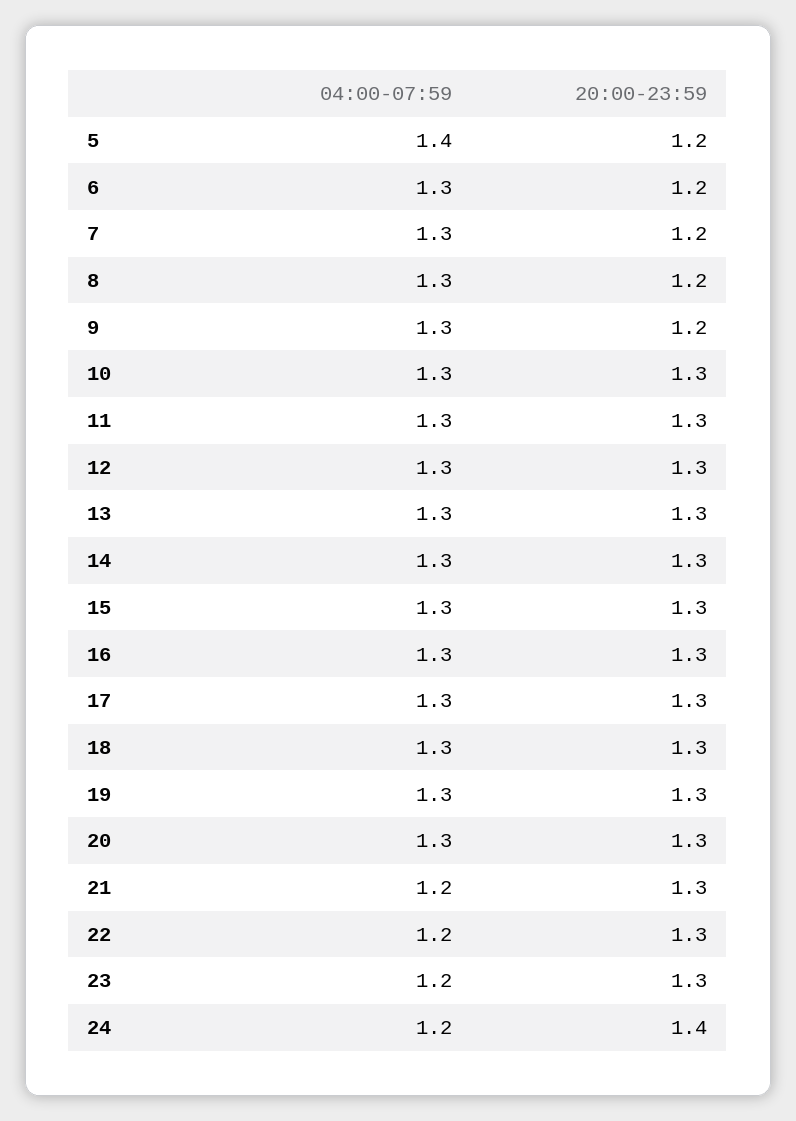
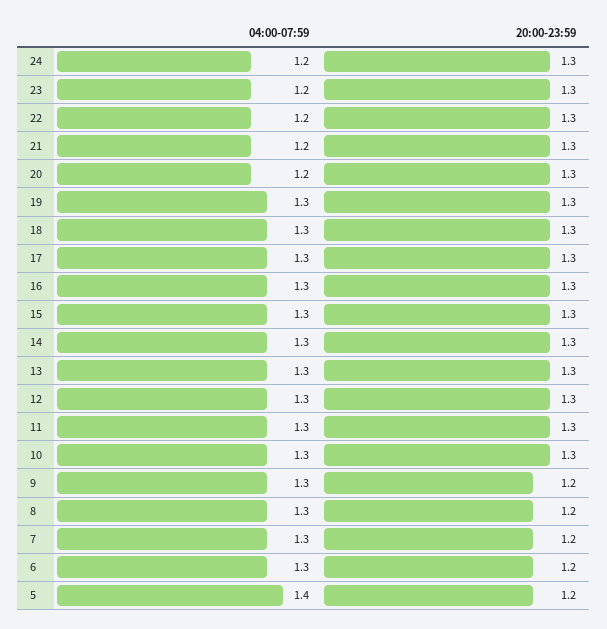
  {
    "04:00-07:59": {
      "5": 1.4,
      "6": 1.3,
      "7": 1.3,
      "8": 1.3,
      "9": 1.3,
      "10": 1.3,
      "11": 1.3,
      "12": 1.3,
      "13": 1.3,
      "14": 1.3,
      "15": 1.3,
      "16": 1.3,
      "17": 1.3,
      "18": 1.3,
      "19": 1.3,
-     "20": 1.3,
+     "20": 1.2,
      "21": 1.2,
      "22": 1.2,
      "23": 1.2,
      "24": 1.2
    },
    "20:00-23:59": {
      "5": 1.2,
      "6": 1.2,
      "7": 1.2,
      "8": 1.2,
      "9": 1.2,
      "10": 1.3,
      "11": 1.3,
      "12": 1.3,
      "13": 1.3,
      "14": 1.3,
      "15": 1.3,
      "16": 1.3,
      "17": 1.3,
      "18": 1.3,
      "19": 1.3,
      "20": 1.3,
      "21": 1.3,
      "22": 1.3,
      "23": 1.3,
-     "24": 1.4
+     "24": 1.3
    }
  }

